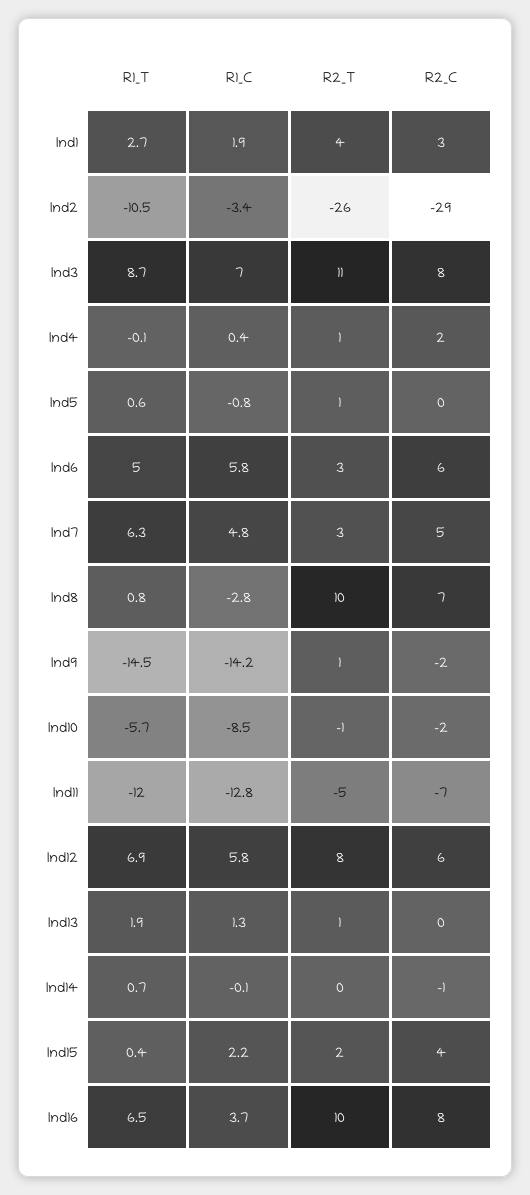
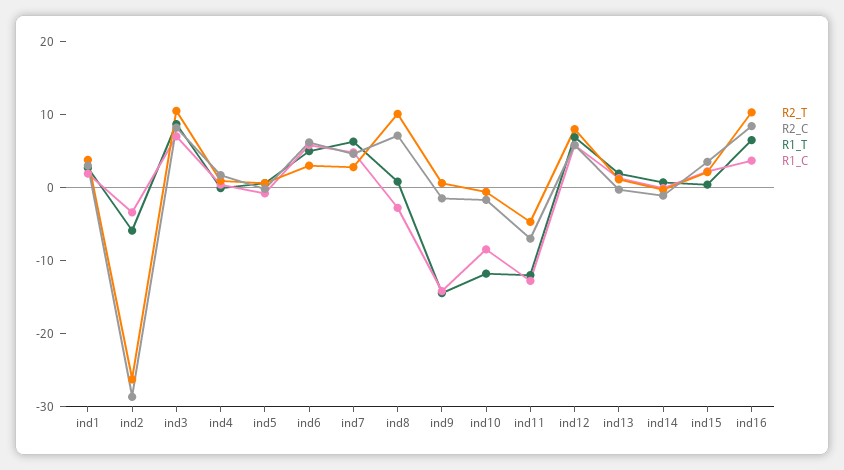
  {
    "R1_T": {
      "Ind1": 2.7,
-     "Ind2": -10.5,
+     "Ind2": -6,
      "Ind3": 8.7,
      "Ind4": -0.1,
      "Ind5": 0.6,
      "Ind6": 5,
      "Ind7": 6.3,
      "Ind8": 0.8,
      "Ind9": -14.5,
-     "Ind10": -5.7,
+     "Ind10": -12,
      "Ind11": -12,
      "Ind12": 6.9,
      "Ind13": 1.9,
      "Ind14": 0.7,
      "Ind15": 0.4,
      "Ind16": 6.5
    },
    "R1_C": {
      "Ind1": 1.9,
      "Ind2": -3.4,
      "Ind3": 7,
      "Ind4": 0.4,
      "Ind5": -0.8,
      "Ind6": 5.8,
      "Ind7": 4.8,
      "Ind8": -2.8,
      "Ind9": -14.2,
      "Ind10": -8.5,
      "Ind11": -12.8,
      "Ind12": 5.8,
      "Ind13": 1.3,
      "Ind14": -0.1,
      "Ind15": 2.2,
      "Ind16": 3.7
    },
    "R2_T": {
      "Ind1": 4,
      "Ind2": -26,
      "Ind3": 11,
      "Ind4": 1,
      "Ind5": 1,
      "Ind6": 3,
      "Ind7": 3,
      "Ind8": 10,
      "Ind9": 1,
      "Ind10": -1,
      "Ind11": -5,
      "Ind12": 8,
      "Ind13": 1,
      "Ind14": 0,
      "Ind15": 2,
      "Ind16": 10
    },
    "R2_C": {
      "Ind1": 3,
      "Ind2": -29,
      "Ind3": 8,
      "Ind4": 2,
      "Ind5": 0,
      "Ind6": 6,
      "Ind7": 5,
      "Ind8": 7,
      "Ind9": -2,
      "Ind10": -2,
      "Ind11": -7,
      "Ind12": 6,
      "Ind13": 0,
      "Ind14": -1,
      "Ind15": 4,
      "Ind16": 8
    }
  }

